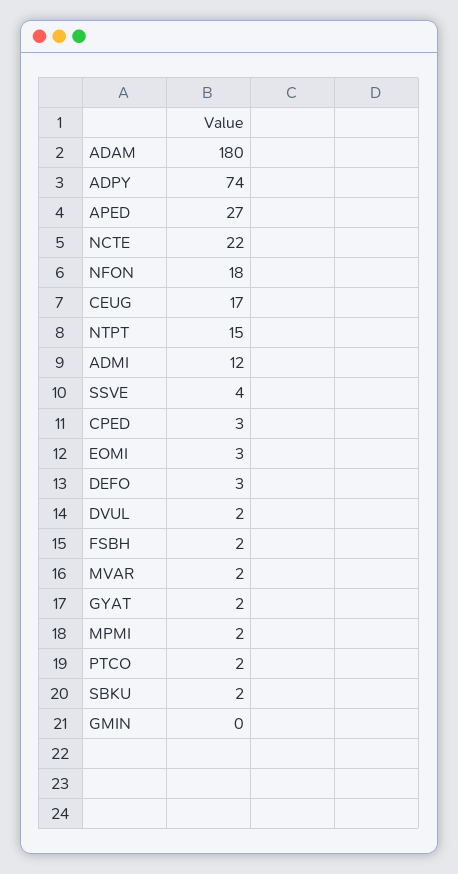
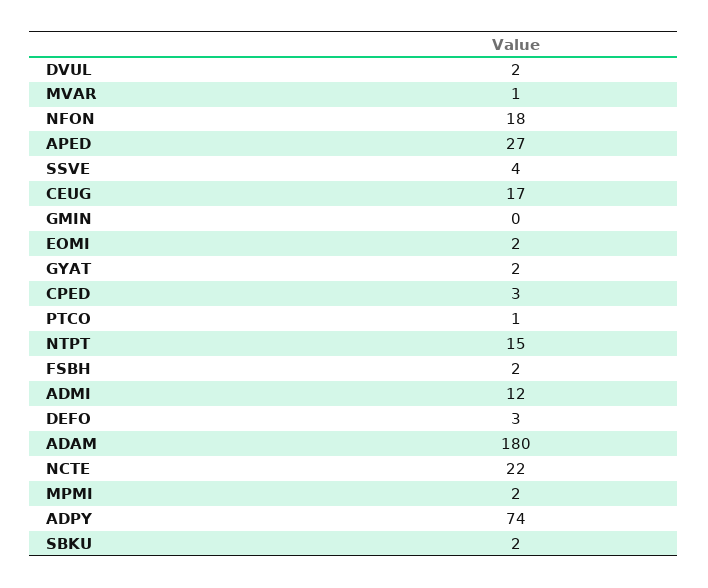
  {
    "ADAM": 180,
    "ADPY": 74,
    "APED": 27,
    "NCTE": 22,
    "NFON": 18,
    "CEUG": 17,
    "NTPT": 15,
    "ADMI": 12,
    "SSVE": 4,
    "CPED": 3,
-   "EOMI": 3,
+   "EOMI": 2,
    "DEFO": 3,
    "DVUL": 2,
    "FSBH": 2,
-   "MVAR": 2,
+   "MVAR": 1,
    "GYAT": 2,
    "MPMI": 2,
-   "PTCO": 2,
+   "PTCO": 1,
    "SBKU": 2,
    "GMIN": 0
  }

